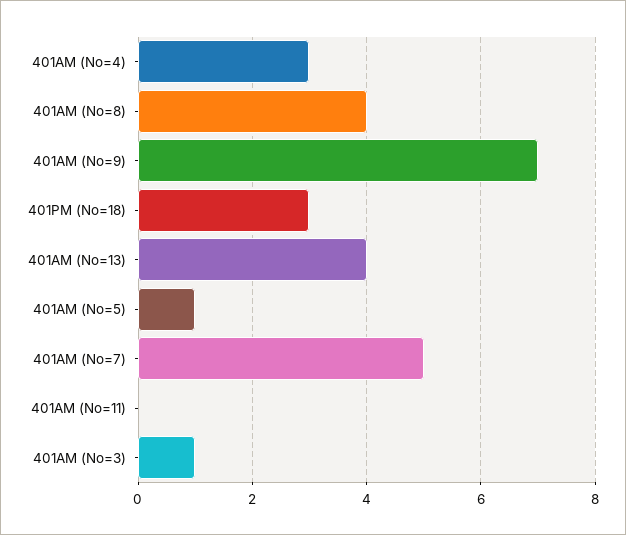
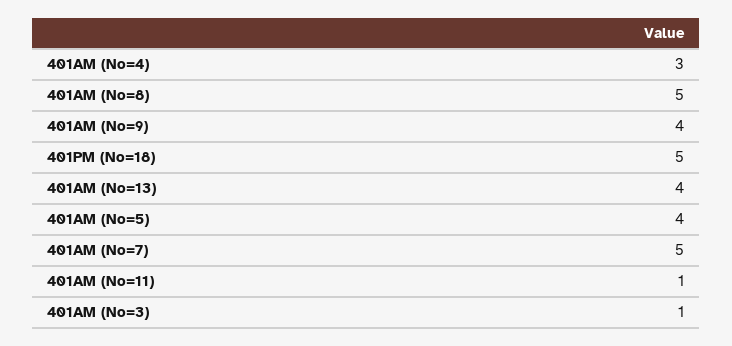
  {
    "401AM (No=4)": 3,
-   "401AM (No=8)": 4,
+   "401AM (No=8)": 5,
-   "401AM (No=9)": 7,
+   "401AM (No=9)": 4,
-   "401PM (No=18)": 3,
+   "401PM (No=18)": 5,
    "401AM (No=13)": 4,
-   "401AM (No=5)": 1,
+   "401AM (No=5)": 4,
    "401AM (No=7)": 5,
-   "401AM (No=11)": 0,
+   "401AM (No=11)": 1,
    "401AM (No=3)": 1
  }

